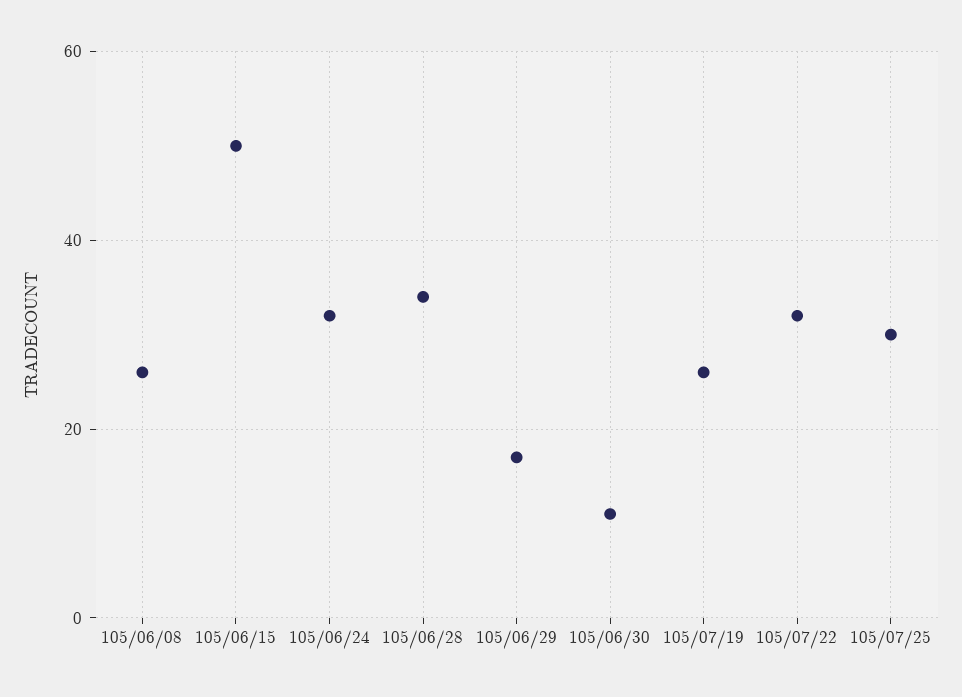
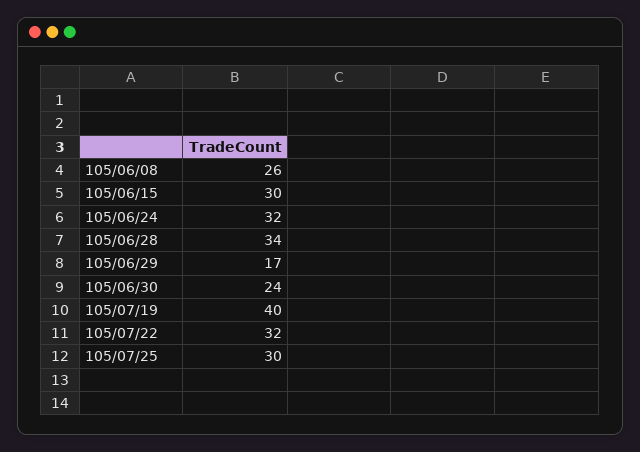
  {
    "105/06/08": 26,
-   "105/06/15": 50,
+   "105/06/15": 30,
    "105/06/24": 32,
    "105/06/28": 34,
    "105/06/29": 17,
-   "105/06/30": 10,
+   "105/06/30": 24,
-   "105/07/19": 25,
+   "105/07/19": 40,
    "105/07/22": 32,
    "105/07/25": 30
  }

